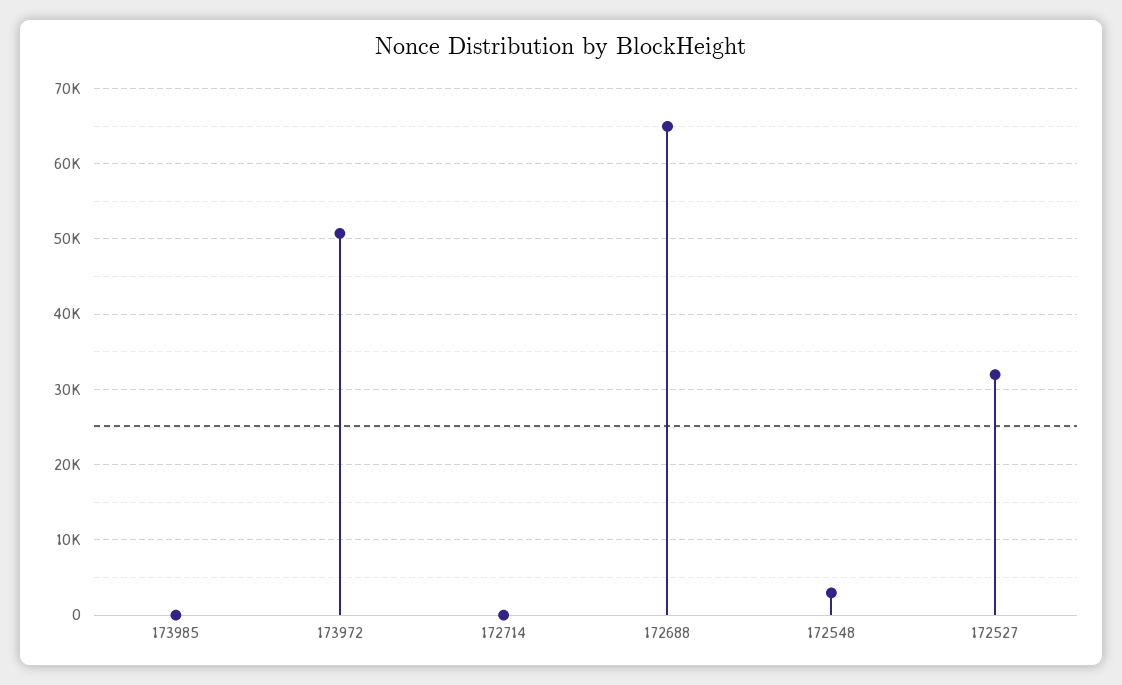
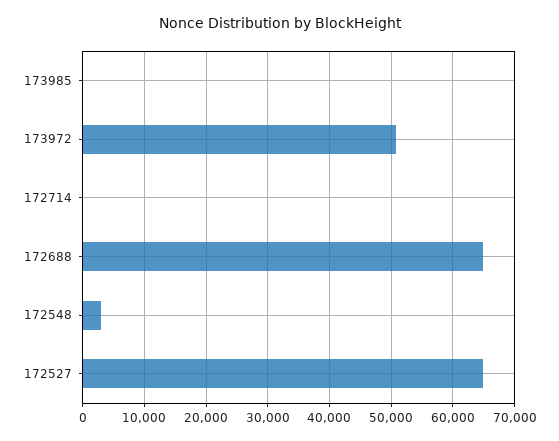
  {
    "173985": 0,
    "173972": 51000,
    "172714": 0,
    "172688": 65000,
    "172548": 3000,
-   "172527": 32000
+   "172527": 65000
  }

